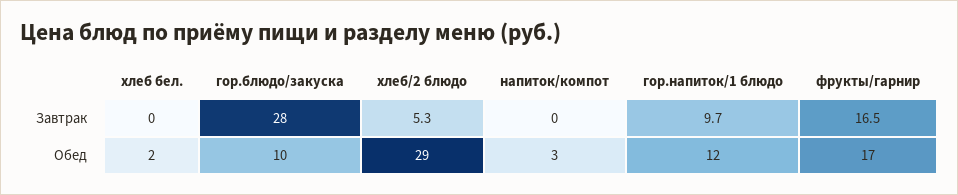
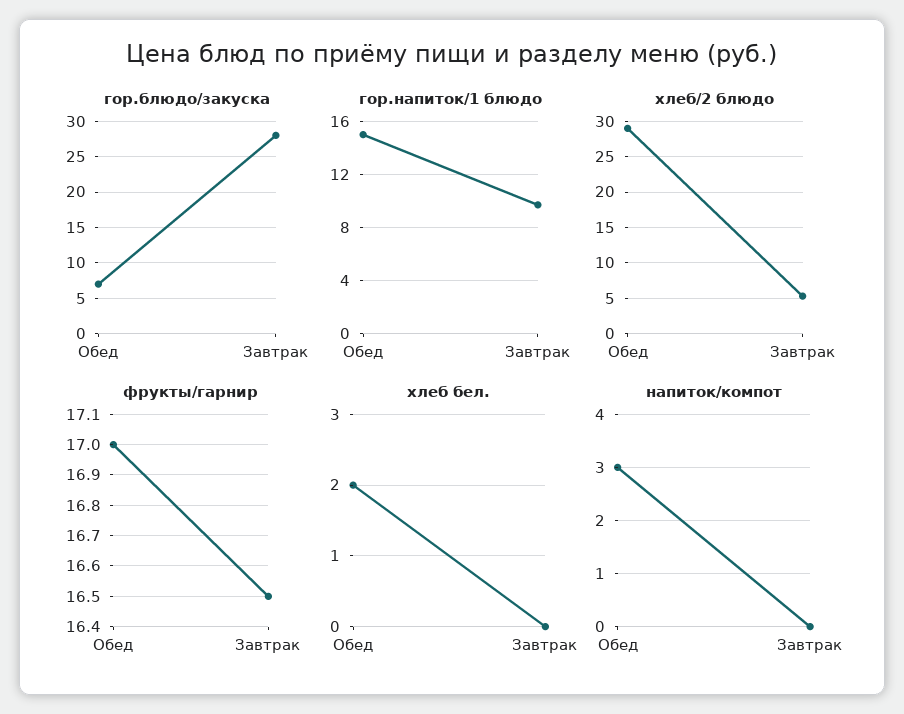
  {
    "хлеб бел.": {
      "Завтрак": 0,
      "Обед": 2
    },
    "гор.блюдо/закуска": {
      "Завтрак": 28,
-     "Обед": 10
+     "Обед": 7
    },
    "хлеб/2 блюдо": {
      "Завтрак": 5.3,
      "Обед": 29
    },
    "напиток/компот": {
      "Завтрак": 0,
      "Обед": 3
    },
    "гор.напиток/1 блюдо": {
      "Завтрак": 9.7,
-     "Обед": 12
+     "Обед": 15
    },
    "фрукты/гарнир": {
      "Завтрак": 16.5,
      "Обед": 17
    }
  }

